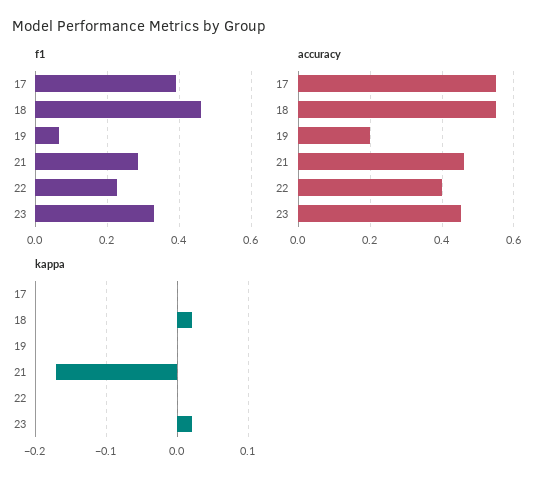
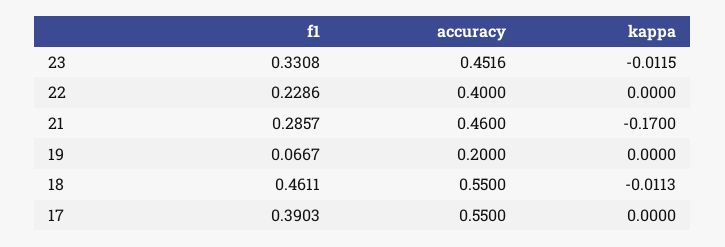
  {
    "f1": {
      "17": 0.3903,
      "18": 0.4611,
      "19": 0.0667,
      "21": 0.2857,
      "22": 0.2286,
      "23": 0.3308
    },
    "accuracy": {
      "17": 0.55,
      "18": 0.55,
      "19": 0.2,
      "21": 0.46,
      "22": 0.4,
      "23": 0.4516
    },
    "kappa": {
      "17": 0,
-     "18": 0.02,
+     "18": -0.0113,
      "19": 0,
      "21": -0.17,
      "22": 0,
-     "23": 0.02
+     "23": -0.0115
    }
  }

